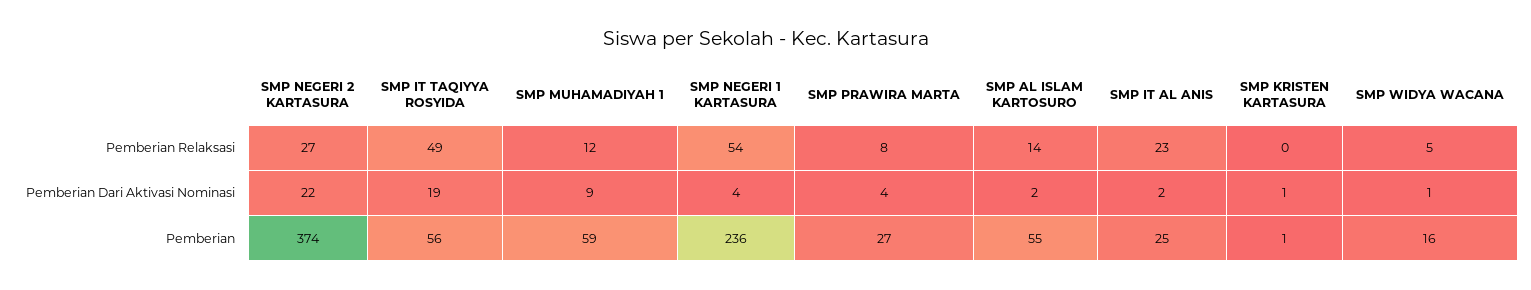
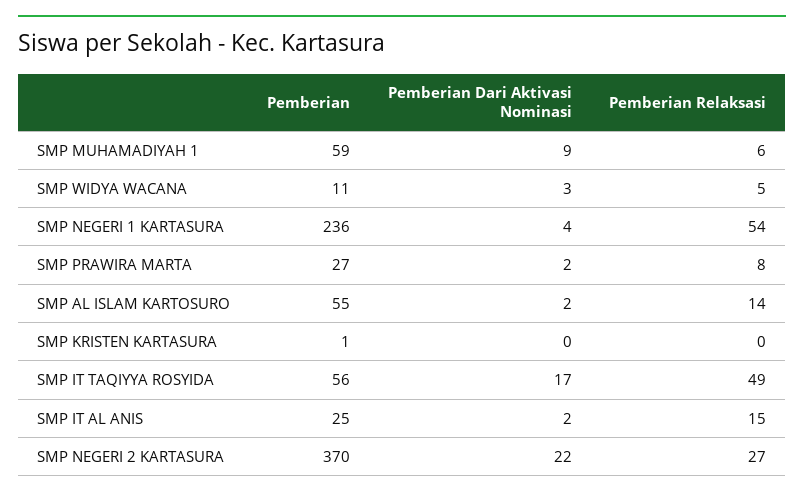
  {
    "SMP NEGERI 2 KARTASURA": {
      "Pemberian Relaksasi": 27,
      "Pemberian Dari Aktivasi Nominasi": 22,
-     "Pemberian": 374
+     "Pemberian": 370
    },
    "SMP IT TAQIYYA ROSYIDA": {
      "Pemberian Relaksasi": 49,
-     "Pemberian Dari Aktivasi Nominasi": 19,
+     "Pemberian Dari Aktivasi Nominasi": 17,
      "Pemberian": 56
    },
    "SMP MUHAMADIYAH 1": {
-     "Pemberian Relaksasi": 12,
+     "Pemberian Relaksasi": 6,
      "Pemberian Dari Aktivasi Nominasi": 9,
      "Pemberian": 59
    },
    "SMP NEGERI 1 KARTASURA": {
      "Pemberian Relaksasi": 54,
      "Pemberian Dari Aktivasi Nominasi": 4,
      "Pemberian": 236
    },
    "SMP PRAWIRA MARTA": {
      "Pemberian Relaksasi": 8,
-     "Pemberian Dari Aktivasi Nominasi": 4,
+     "Pemberian Dari Aktivasi Nominasi": 2,
      "Pemberian": 27
    },
    "SMP AL ISLAM KARTOSURO": {
      "Pemberian Relaksasi": 14,
      "Pemberian Dari Aktivasi Nominasi": 2,
      "Pemberian": 55
    },
    "SMP IT AL ANIS": {
-     "Pemberian Relaksasi": 23,
+     "Pemberian Relaksasi": 15,
      "Pemberian Dari Aktivasi Nominasi": 2,
      "Pemberian": 25
    },
    "SMP KRISTEN KARTASURA": {
      "Pemberian Relaksasi": 0,
-     "Pemberian Dari Aktivasi Nominasi": 1,
+     "Pemberian Dari Aktivasi Nominasi": 0,
      "Pemberian": 1
    },
    "SMP WIDYA WACANA": {
      "Pemberian Relaksasi": 5,
-     "Pemberian Dari Aktivasi Nominasi": 1,
+     "Pemberian Dari Aktivasi Nominasi": 3,
-     "Pemberian": 16
+     "Pemberian": 11
    }
  }

